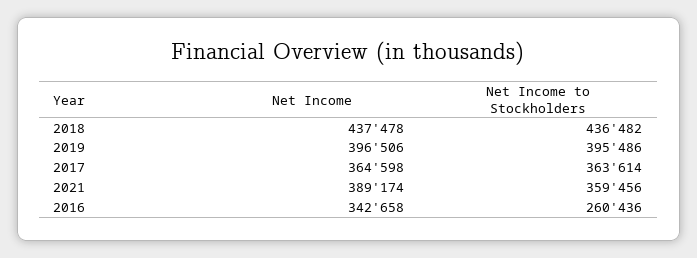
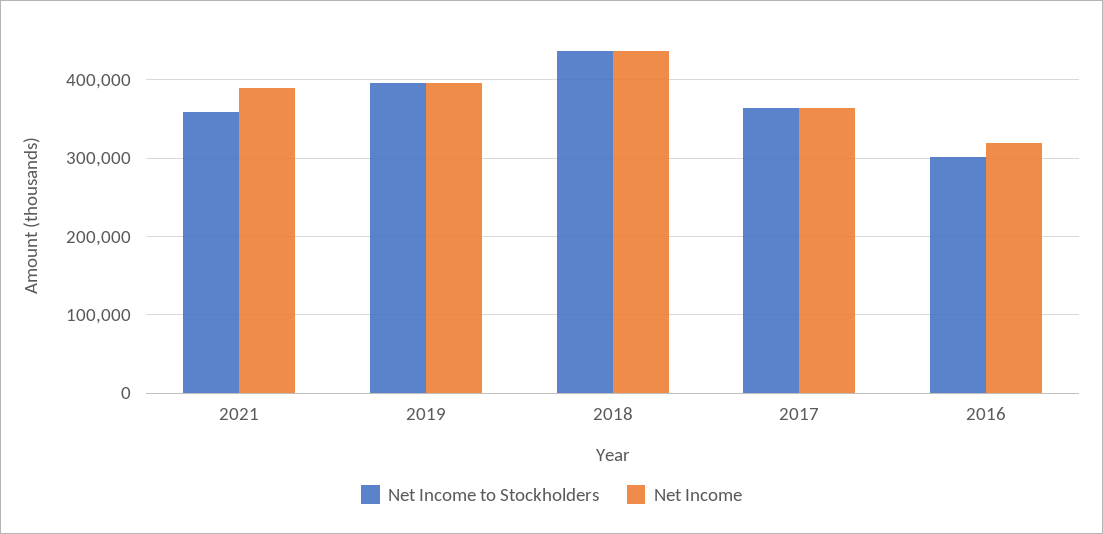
  {
    "Net Income": {
      "2018": 437478,
      "2019": 396506,
      "2017": 364598,
      "2021": 389174,
-     "2016": 342658
+     "2016": 320000
    },
    "Net Income to Stockholders": {
      "2018": 436482,
      "2019": 395486,
      "2017": 363614,
      "2021": 359456,
-     "2016": 260436
+     "2016": 300000
    }
  }

